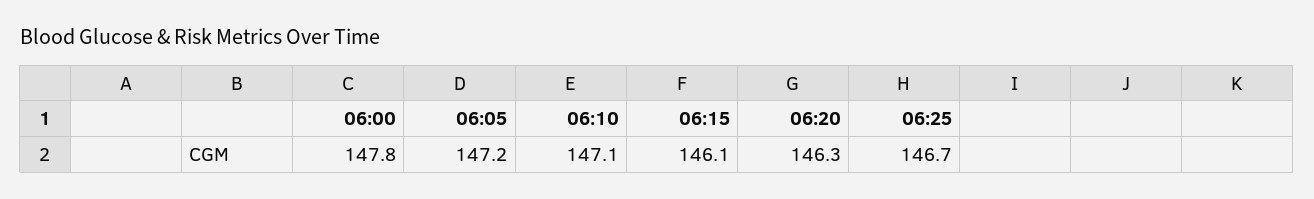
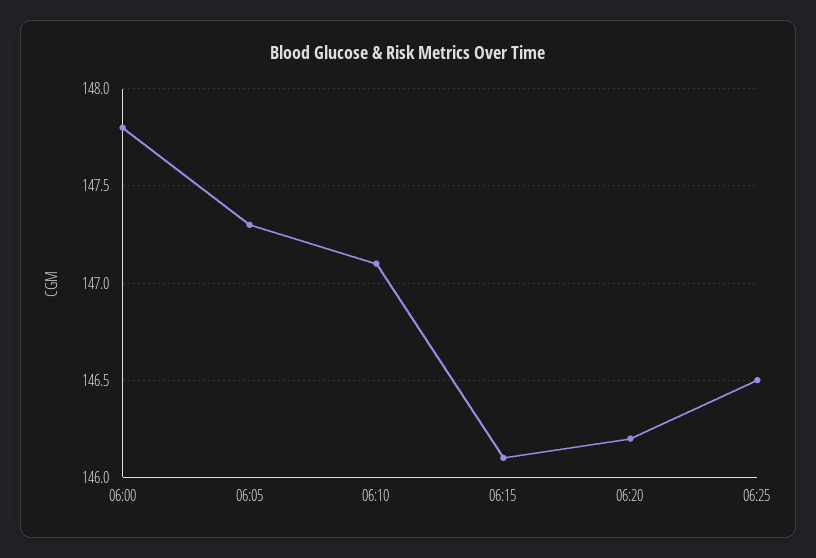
  {
    "06:00": 147.8,
-   "06:05": 147.2,
+   "06:05": 147.3,
    "06:10": 147.1,
    "06:15": 146.1,
-   "06:20": 146.3,
+   "06:20": 146.2,
-   "06:25": 146.7
+   "06:25": 146.5
  }

